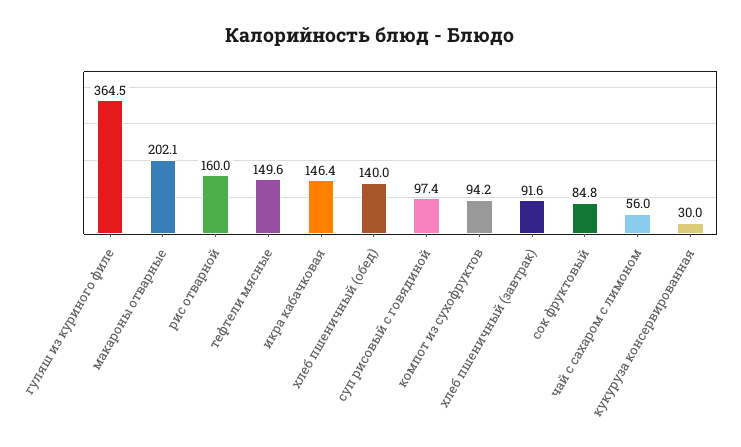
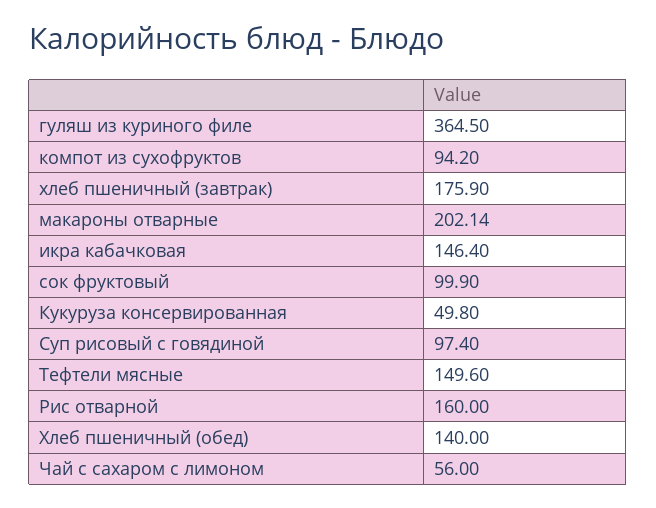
  {
    "гуляш из куриного филе": 364.5,
    "макароны отварные": 202.14,
    "рис отварной": 160,
    "тефтели мясные": 149.6,
    "икра кабачковая": 146.4,
    "хлеб пшеничный (обед)": 140,
    "суп рисовый с говядиной": 97.4,
    "компот из сухофруктов": 94.2,
-   "хлеб пшеничный (завтрак)": 91.6,
+   "хлеб пшеничный (завтрак)": 175.9,
-   "сок фруктовый": 84.8,
+   "сок фруктовый": 99.9,
    "чай с сахаром с лимоном": 56,
-   "кукуруза консервированная": 30
+   "кукуруза консервированная": 49.8
  }

